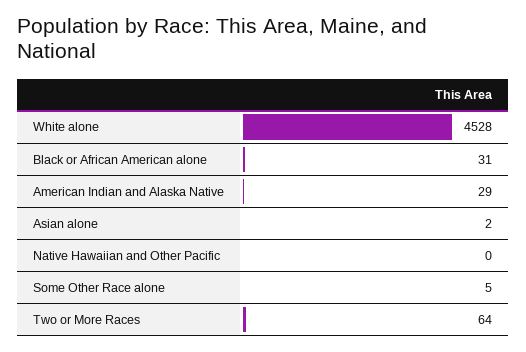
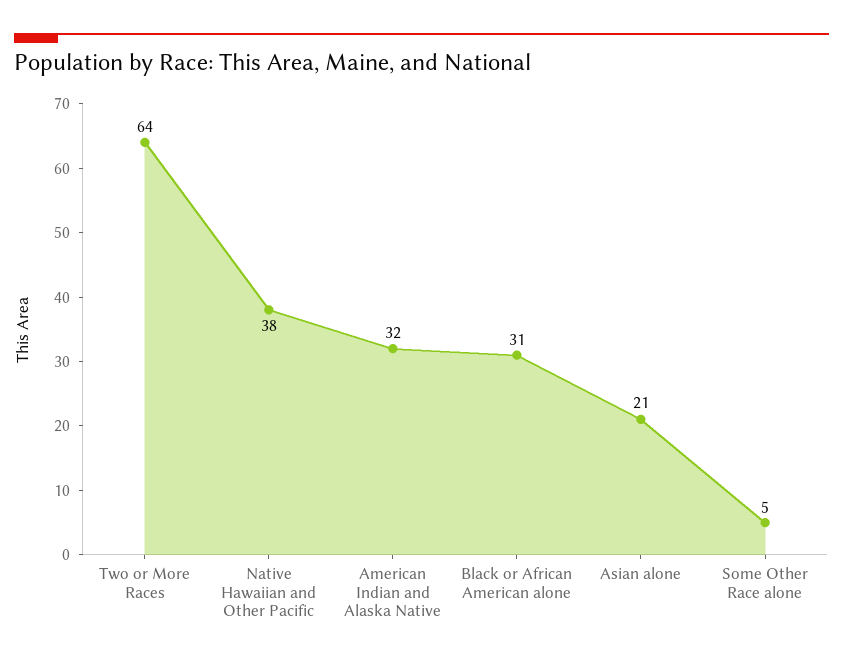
  {
-   "White alone": 4528,
    "Black or African American alone": 31,
-   "American Indian and Alaska Native": 29,
+   "American Indian and Alaska Native": 32,
-   "Asian alone": 2,
+   "Asian alone": 21,
-   "Native Hawaiian and Other Pacific": 0,
+   "Native Hawaiian and Other Pacific": 38,
    "Some Other Race alone": 5,
    "Two or More Races": 64
  }

